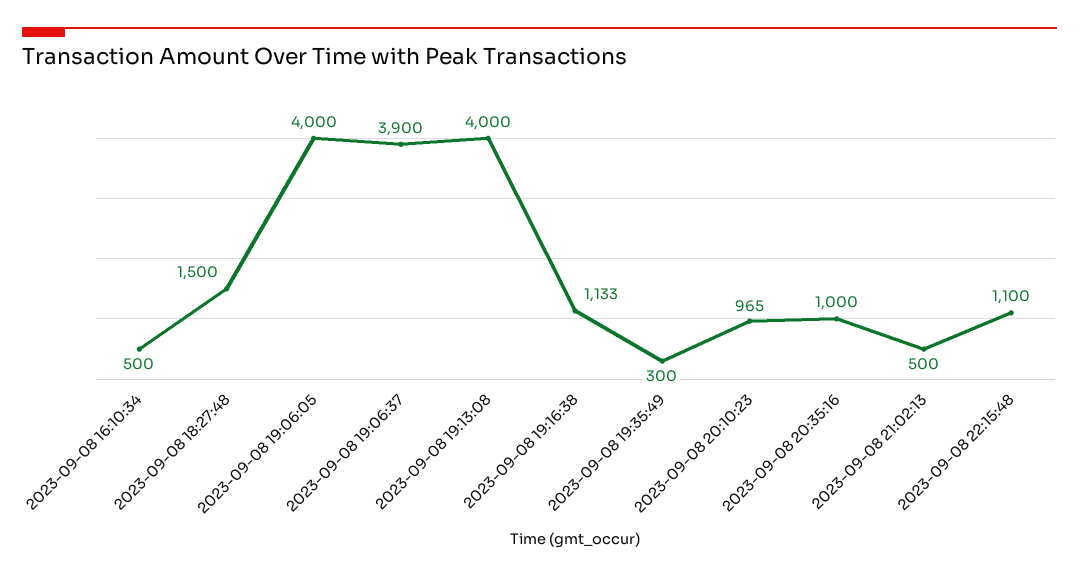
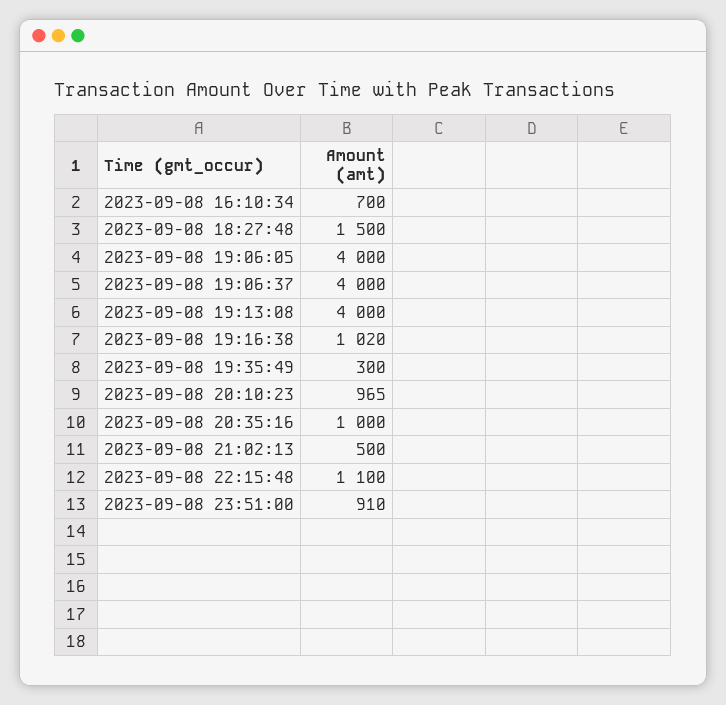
  {
-   "2023-09-08 16:10:34": 500,
+   "2023-09-08 16:10:34": 700,
    "2023-09-08 18:27:48": 1500,
    "2023-09-08 19:06:05": 4000,
-   "2023-09-08 19:06:37": 3900,
+   "2023-09-08 19:06:37": 4000,
    "2023-09-08 19:13:08": 4000,
-   "2023-09-08 19:16:38": 1133,
+   "2023-09-08 19:16:38": 1020,
    "2023-09-08 19:35:49": 300,
    "2023-09-08 20:10:23": 965,
    "2023-09-08 20:35:16": 1000,
    "2023-09-08 21:02:13": 500,
-   "2023-09-08 22:15:48": 1100
+   "2023-09-08 22:15:48": 1100,
+   "2023-09-08 23:51:00": 910
  }

